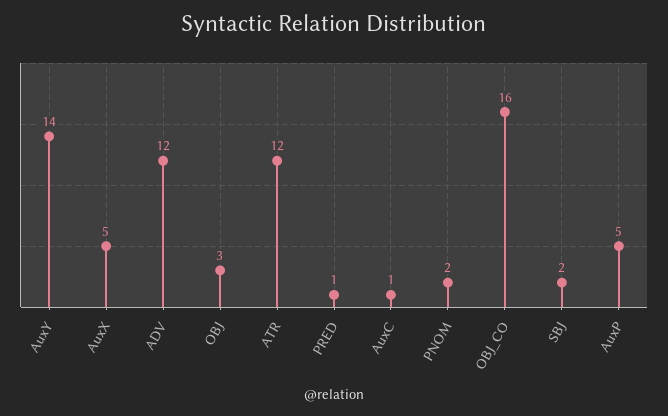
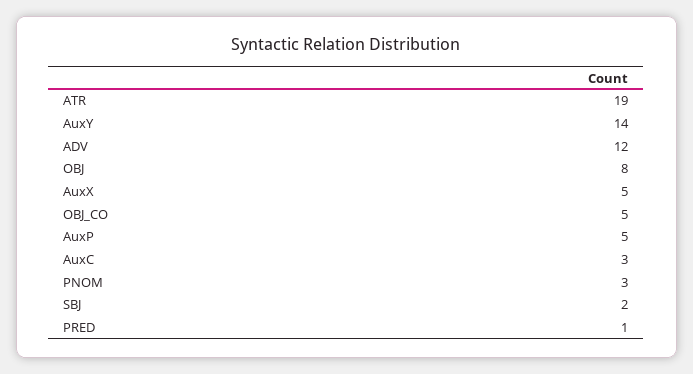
  {
    "AuxY": 14,
    "AuxX": 5,
    "ADV": 12,
-   "OBJ": 3,
+   "OBJ": 8,
-   "ATR": 12,
+   "ATR": 19,
    "PRED": 1,
-   "AuxC": 1,
+   "AuxC": 3,
-   "PNOM": 2,
+   "PNOM": 3,
-   "OBJ_CO": 16,
+   "OBJ_CO": 5,
    "SBJ": 2,
    "AuxP": 5
  }

